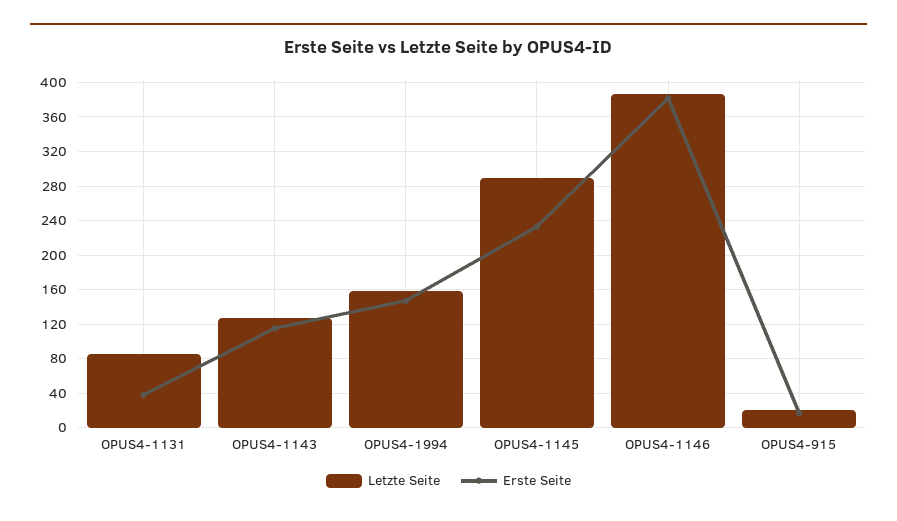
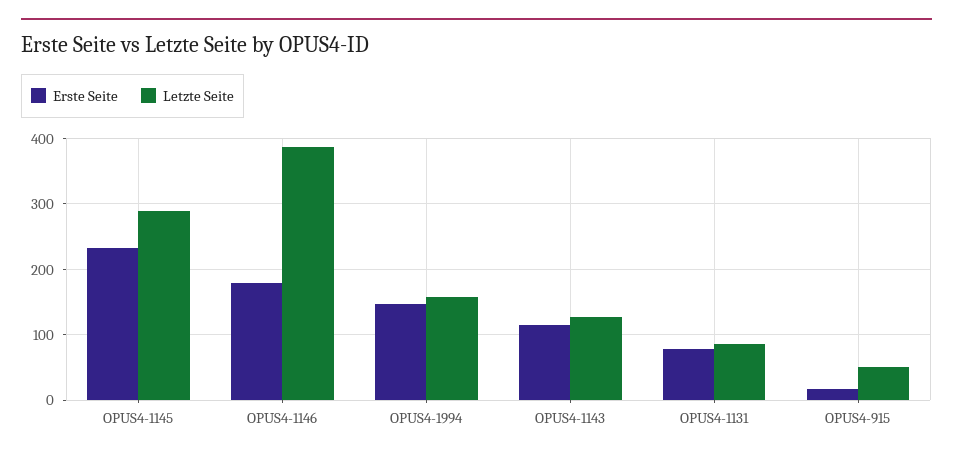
  {
    "Letzte Seite": {
      "OPUS4-1131": 90,
      "OPUS4-1143": 130,
      "OPUS4-1994": 160,
      "OPUS4-1145": 290,
      "OPUS4-1146": 390,
-     "OPUS4-915": 20
+     "OPUS4-915": 50
    },
    "Erste Seite": {
-     "OPUS4-1131": 40,
+     "OPUS4-1131": 80,
      "OPUS4-1143": 120,
      "OPUS4-1994": 150,
      "OPUS4-1145": 230,
-     "OPUS4-1146": 380,
+     "OPUS4-1146": 180,
      "OPUS4-915": 20
    }
  }

